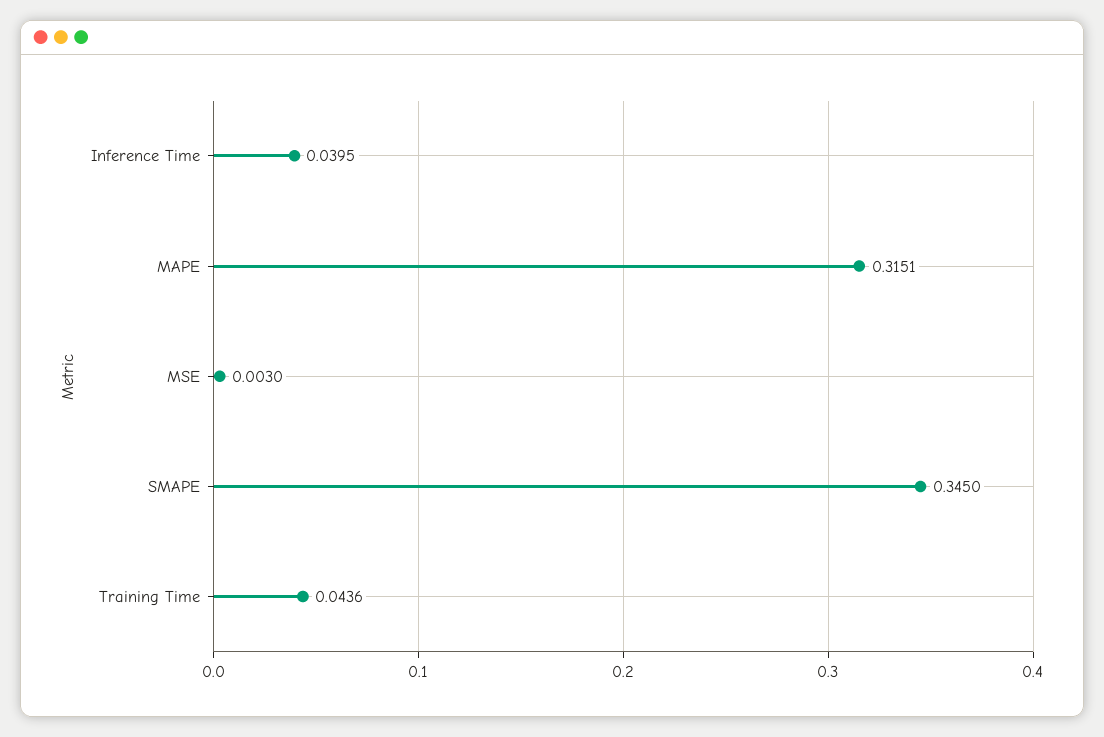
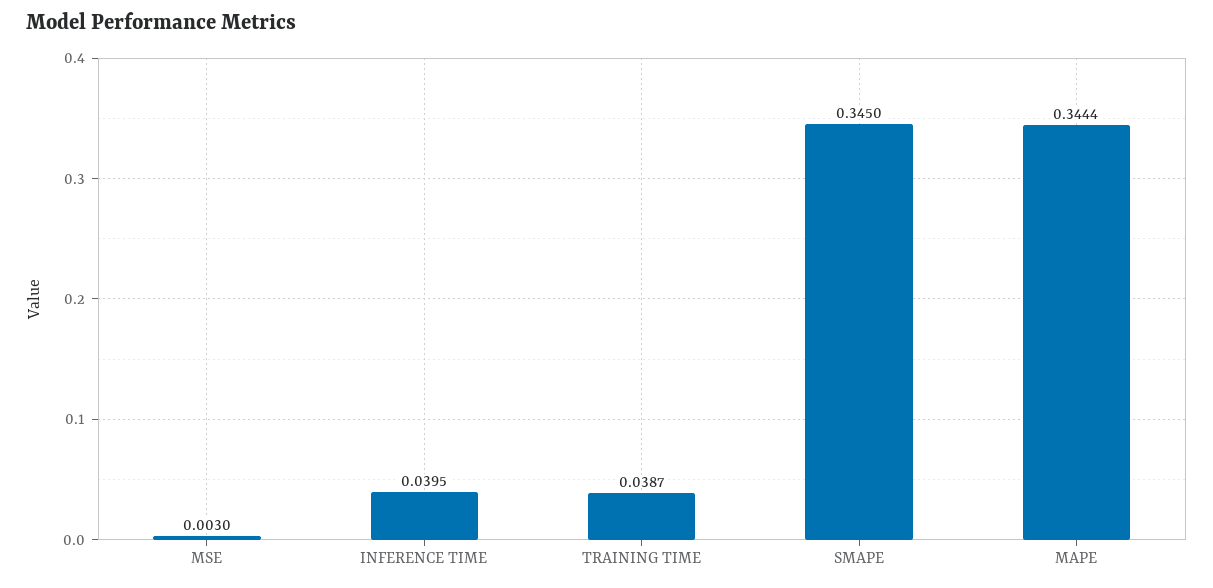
  {
    "Inference Time": 0.0395,
-   "MAPE": 0.3151,
+   "MAPE": 0.3444,
    "MSE": 0.003,
    "SMAPE": 0.345,
-   "Training Time": 0.0436
+   "Training Time": 0.0387
  }

